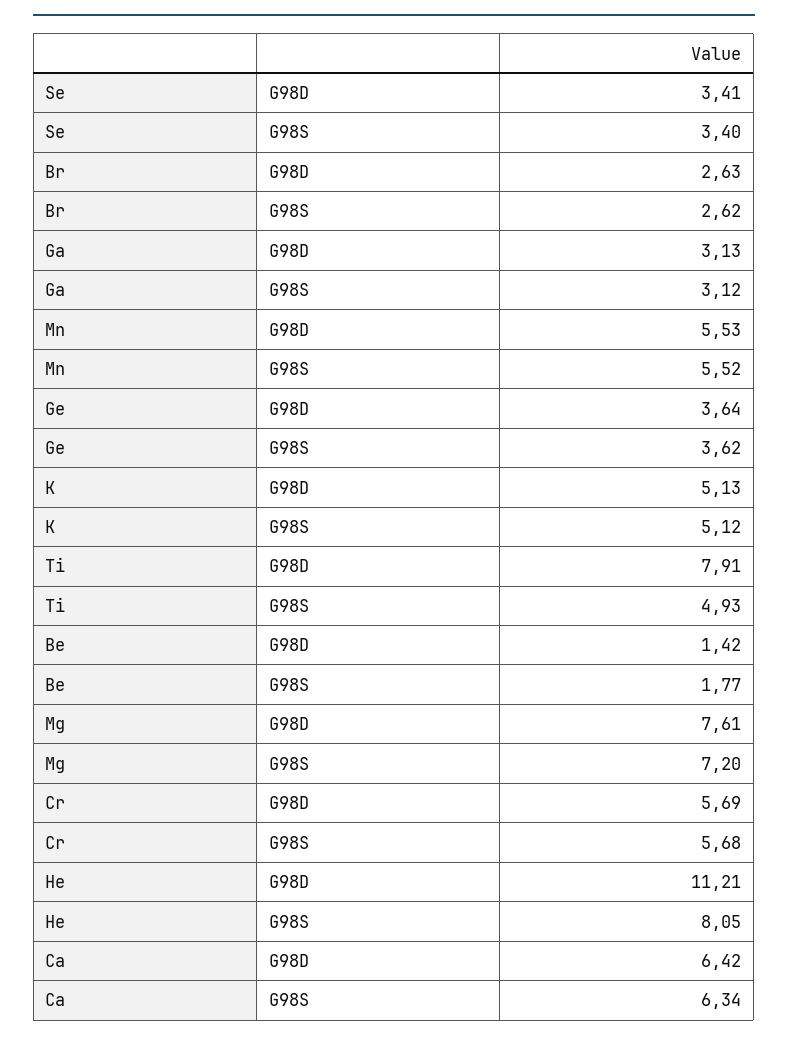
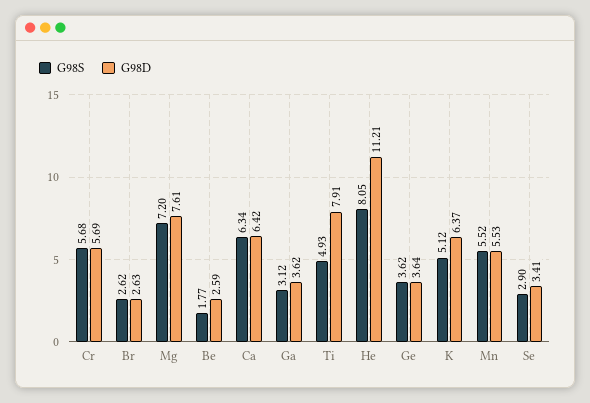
  {
    "G98D": {
      "Se": 3.41,
      "Br": 2.63,
-     "Ga": 3.13,
+     "Ga": 3.62,
      "Mn": 5.53,
      "Ge": 3.64,
-     "K": 5.13,
+     "K": 6.37,
      "Ti": 7.91,
-     "Be": 1.42,
+     "Be": 2.59,
      "Mg": 7.61,
      "Cr": 5.69,
      "He": 11.21,
      "Ca": 6.42
    },
    "G98S": {
-     "Se": 3.4,
+     "Se": 2.9,
      "Br": 2.62,
      "Ga": 3.12,
      "Mn": 5.52,
      "Ge": 3.62,
      "K": 5.12,
      "Ti": 4.93,
      "Be": 1.77,
      "Mg": 7.2,
      "Cr": 5.68,
      "He": 8.05,
      "Ca": 6.34
    }
  }

